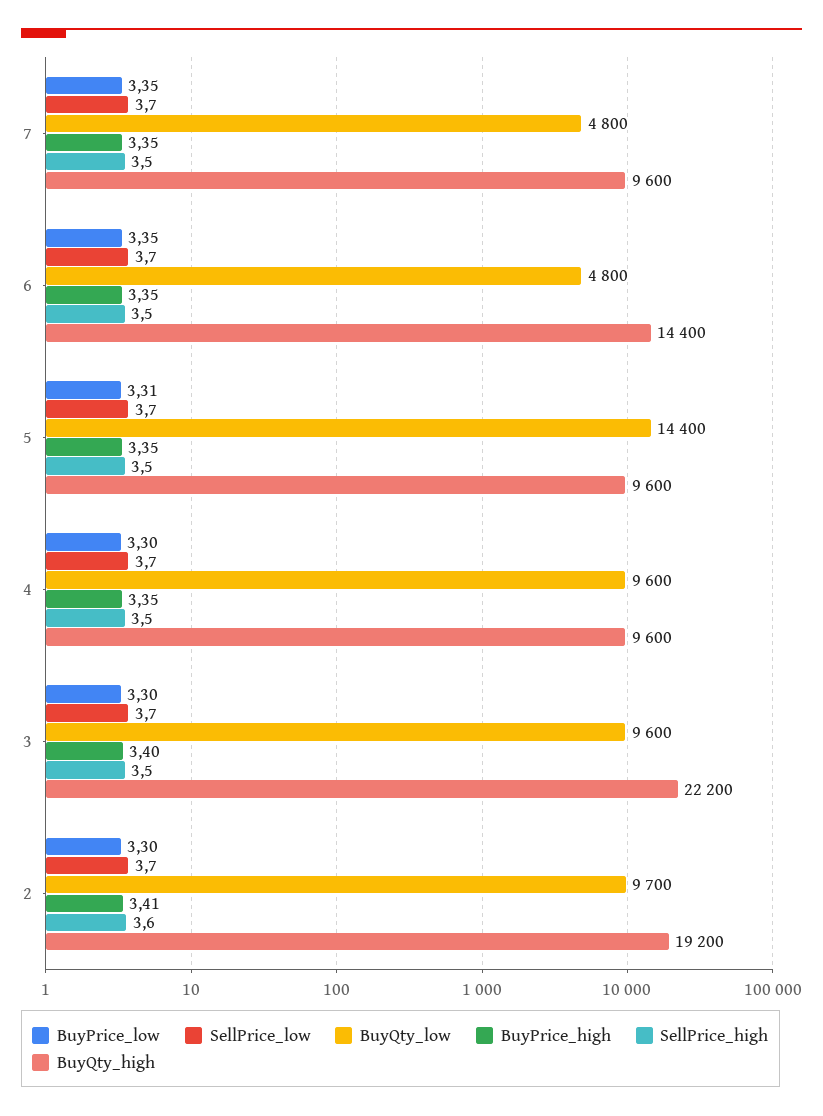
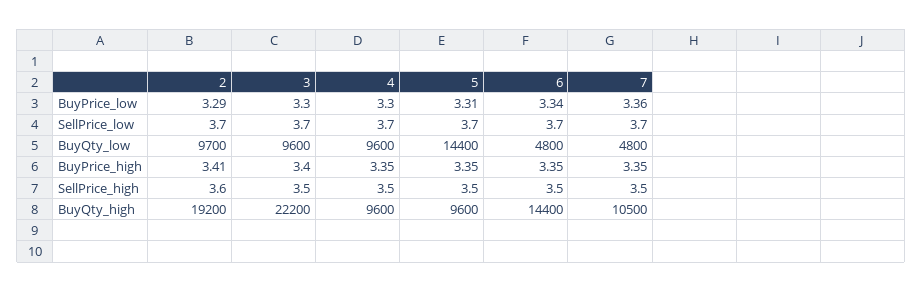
  {
    "BuyPrice_low": {
-     "7": 3.35,
+     "7": 3.36,
-     "6": 3.35,
+     "6": 3.34,
      "5": 3.31,
      "4": 3.3,
      "3": 3.3,
-     "2": 3.3
+     "2": 3.29
    },
    "SellPrice_low": {
      "7": 3.7,
      "6": 3.7,
      "5": 3.7,
      "4": 3.7,
      "3": 3.7,
      "2": 3.7
    },
    "BuyQty_low": {
      "7": 4800,
      "6": 4800,
      "5": 14400,
      "4": 9600,
      "3": 9600,
      "2": 9700
    },
    "BuyPrice_high": {
      "7": 3.35,
      "6": 3.35,
      "5": 3.35,
      "4": 3.35,
      "3": 3.4,
      "2": 3.41
    },
    "SellPrice_high": {
      "7": 3.5,
      "6": 3.5,
      "5": 3.5,
      "4": 3.5,
      "3": 3.5,
      "2": 3.6
    },
    "BuyQty_high": {
-     "7": 9600,
+     "7": 10500,
      "6": 14400,
      "5": 9600,
      "4": 9600,
      "3": 22200,
      "2": 19200
    }
  }

